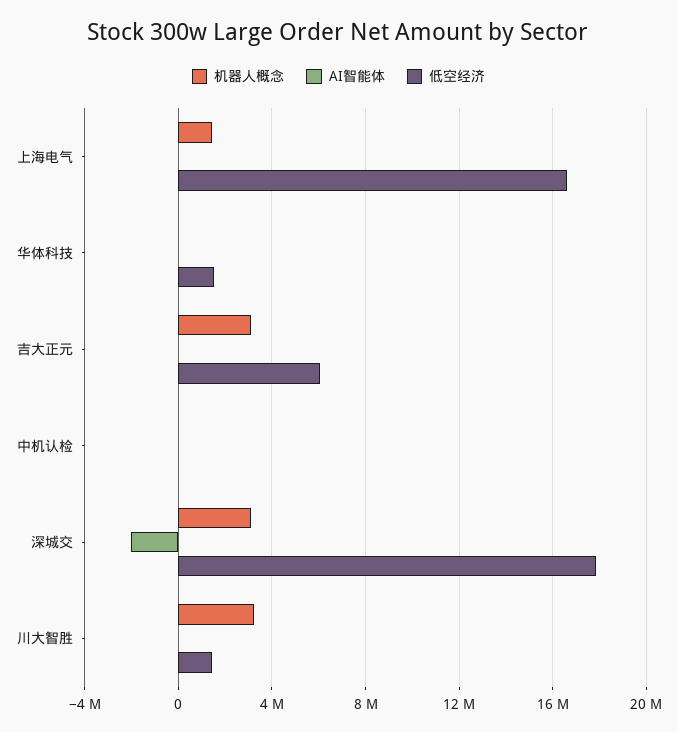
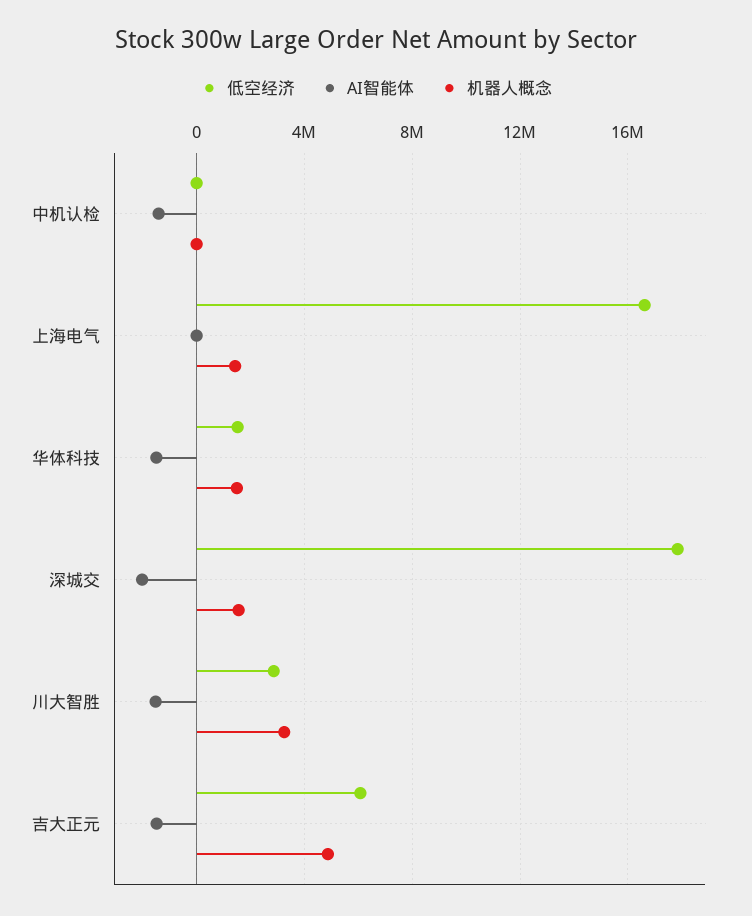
  {
    "机器人概念": {
      "上海电气": 1500000,
-     "华体科技": 0,
+     "华体科技": 1500000,
-     "吉大正元": 3000000,
+     "吉大正元": 5000000,
      "中机认检": 0,
-     "深城交": 3000000,
+     "深城交": 1500000,
      "川大智胜": 3500000
    },
    "AI智能体": {
      "上海电气": 0,
-     "华体科技": 0,
+     "华体科技": -1500000,
-     "吉大正元": 0,
+     "吉大正元": -1500000,
-     "中机认检": 0,
+     "中机认检": -1500000,
      "深城交": -2000000,
-     "川大智胜": 0
+     "川大智胜": -1500000
    },
    "低空经济": {
      "上海电气": 16500000,
      "华体科技": 1500000,
      "吉大正元": 6000000,
      "中机认检": 0,
      "深城交": 18000000,
-     "川大智胜": 1500000
+     "川大智胜": 3000000
    }
  }

